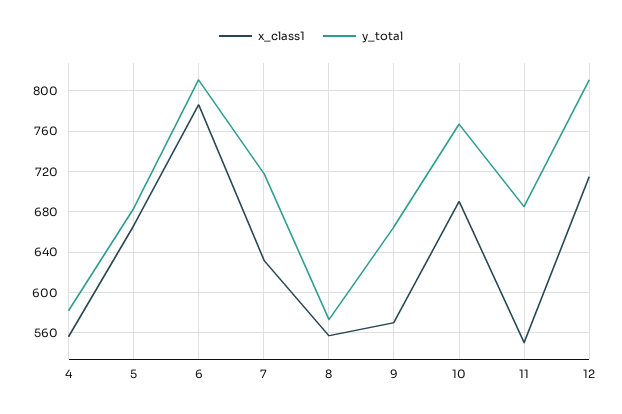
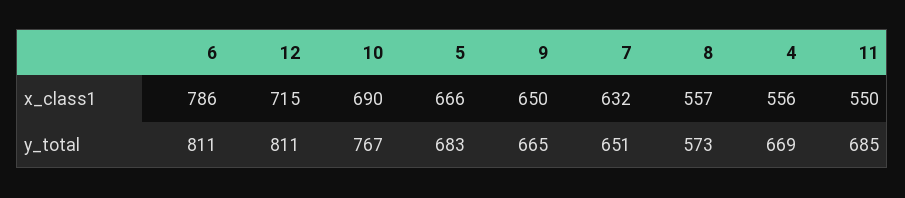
  {
    "x_class1": {
      "4": 556,
      "5": 666,
      "6": 786,
      "7": 632,
      "8": 557,
-     "9": 570,
+     "9": 650,
      "10": 690,
      "11": 550,
      "12": 715
    },
    "y_total": {
-     "4": 580,
+     "4": 669,
      "5": 683,
      "6": 811,
-     "7": 720,
+     "7": 651,
      "8": 573,
      "9": 665,
      "10": 767,
      "11": 685,
      "12": 811
    }
  }

